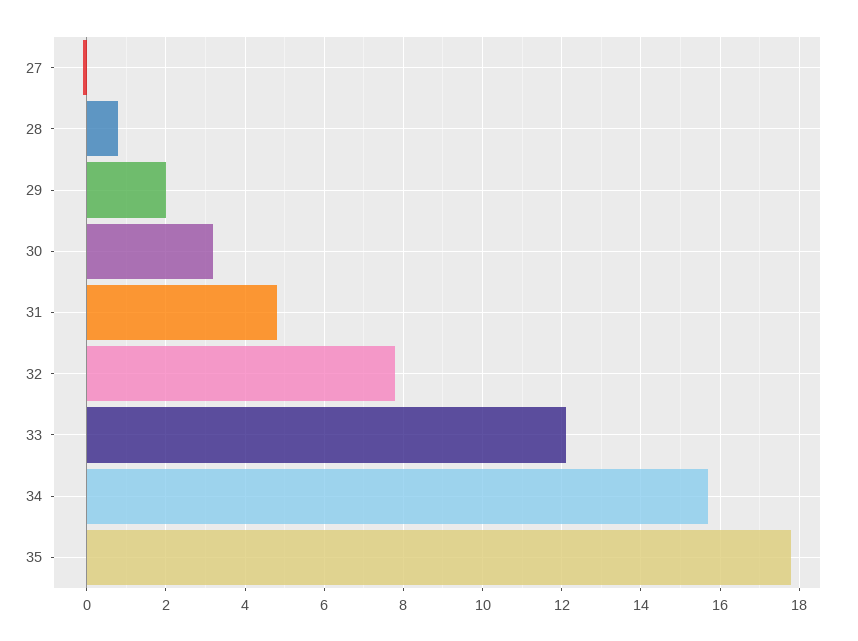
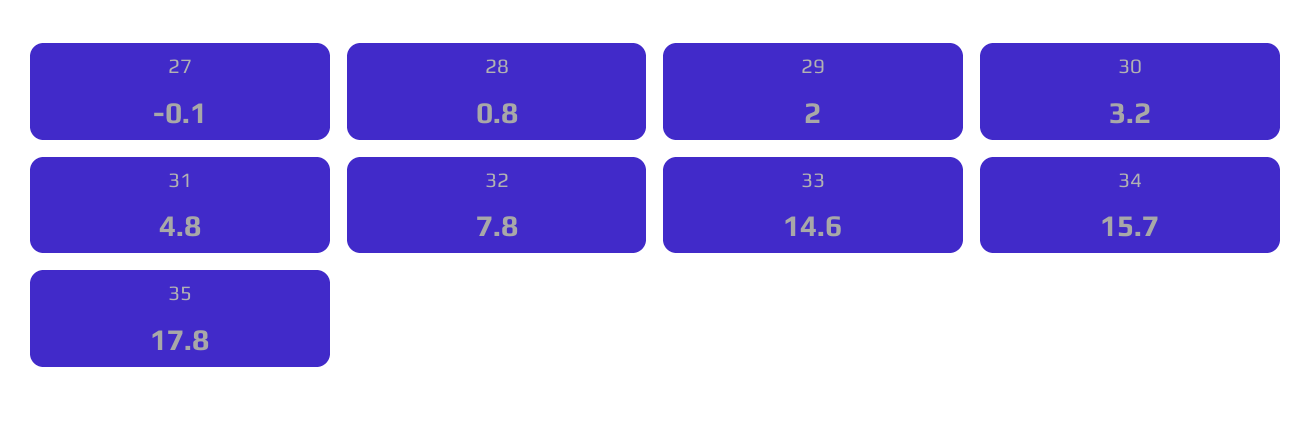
  {
    "27": -0.1,
    "28": 0.8,
    "29": 2,
    "30": 3.2,
    "31": 4.8,
    "32": 7.8,
-   "33": 12,
+   "33": 14.6,
    "34": 15.7,
    "35": 17.8
  }

